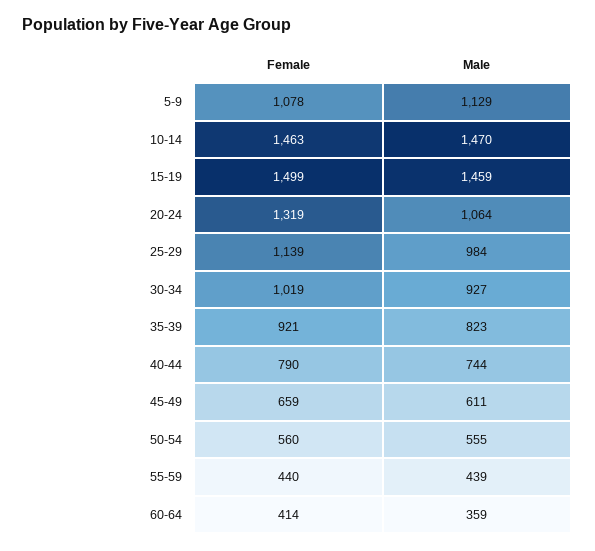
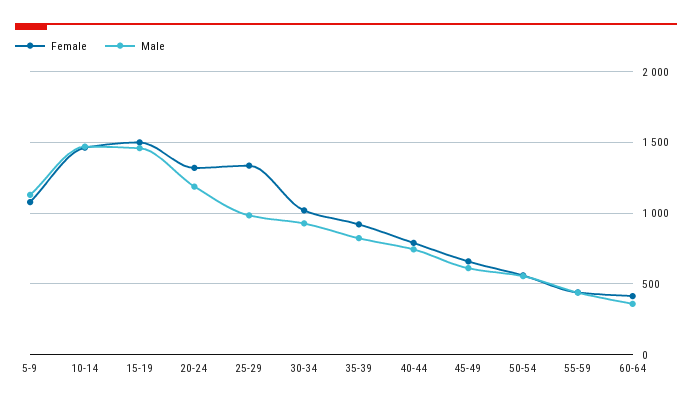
  {
    "Female": {
      "5-9": 1078,
      "10-14": 1463,
      "15-19": 1499,
      "20-24": 1319,
-     "25-29": 1139,
+     "25-29": 1350,
      "30-34": 1019,
      "35-39": 921,
      "40-44": 790,
      "45-49": 659,
      "50-54": 560,
      "55-59": 440,
      "60-64": 414
    },
    "Male": {
      "5-9": 1129,
      "10-14": 1470,
      "15-19": 1459,
-     "20-24": 1064,
+     "20-24": 1200,
      "25-29": 984,
      "30-34": 927,
      "35-39": 823,
      "40-44": 744,
      "45-49": 611,
      "50-54": 555,
      "55-59": 439,
      "60-64": 359
    }
  }

